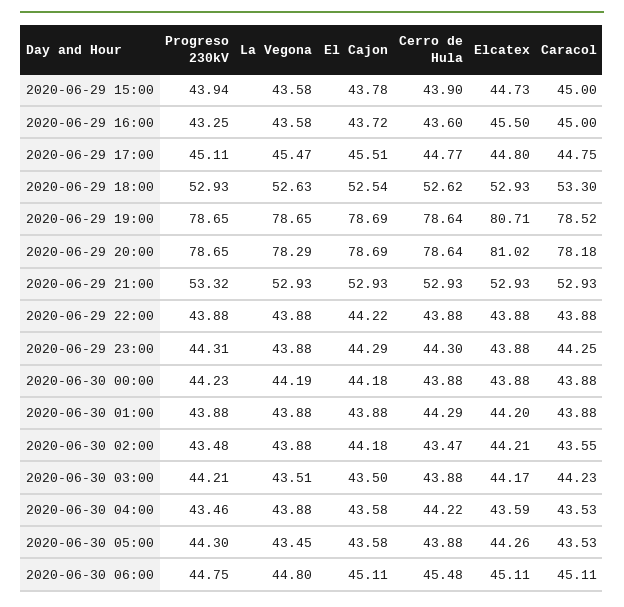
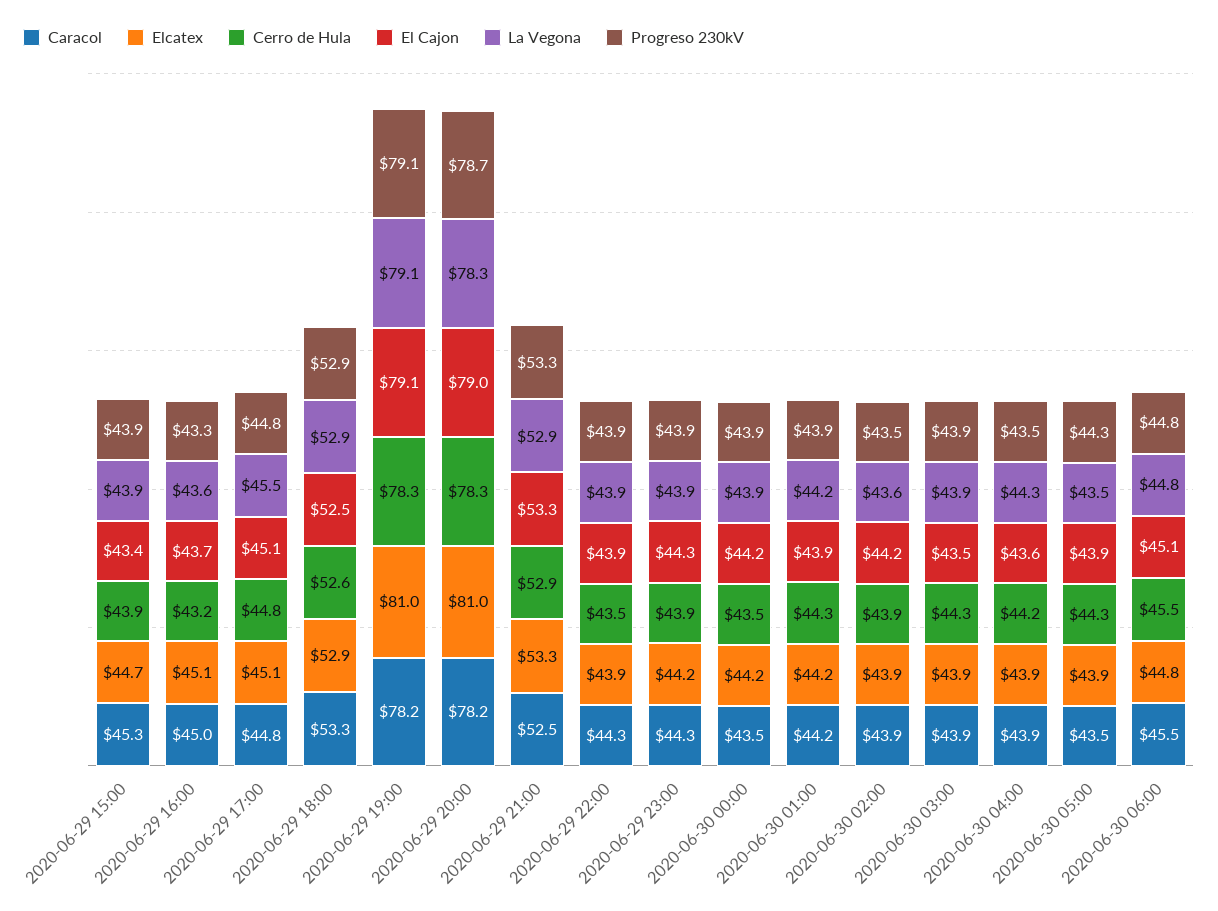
  {
    "Progreso 230kV": {
      "2020-06-29 15:00": 43.94,
      "2020-06-29 16:00": 43.25,
-     "2020-06-29 17:00": 45.11,
+     "2020-06-29 17:00": 44.8,
      "2020-06-29 18:00": 52.93,
-     "2020-06-29 19:00": 78.65,
+     "2020-06-29 19:00": 79.1,
      "2020-06-29 20:00": 78.65,
      "2020-06-29 21:00": 53.32,
      "2020-06-29 22:00": 43.88,
-     "2020-06-29 23:00": 44.31,
+     "2020-06-29 23:00": 43.9,
-     "2020-06-30 00:00": 44.23,
+     "2020-06-30 00:00": 43.9,
      "2020-06-30 01:00": 43.88,
      "2020-06-30 02:00": 43.48,
-     "2020-06-30 03:00": 44.21,
+     "2020-06-30 03:00": 43.9,
      "2020-06-30 04:00": 43.46,
      "2020-06-30 05:00": 44.3,
      "2020-06-30 06:00": 44.75
    },
    "La Vegona": {
-     "2020-06-29 15:00": 43.58,
+     "2020-06-29 15:00": 43.9,
      "2020-06-29 16:00": 43.58,
      "2020-06-29 17:00": 45.47,
-     "2020-06-29 18:00": 52.63,
+     "2020-06-29 18:00": 52.9,
-     "2020-06-29 19:00": 78.65,
+     "2020-06-29 19:00": 79.1,
      "2020-06-29 20:00": 78.29,
      "2020-06-29 21:00": 52.93,
      "2020-06-29 22:00": 43.88,
      "2020-06-29 23:00": 43.88,
-     "2020-06-30 00:00": 44.19,
+     "2020-06-30 00:00": 43.9,
-     "2020-06-30 01:00": 43.88,
+     "2020-06-30 01:00": 44.2,
-     "2020-06-30 02:00": 43.88,
+     "2020-06-30 02:00": 43.6,
-     "2020-06-30 03:00": 43.51,
+     "2020-06-30 03:00": 43.9,
-     "2020-06-30 04:00": 43.88,
+     "2020-06-30 04:00": 44.3,
      "2020-06-30 05:00": 43.45,
      "2020-06-30 06:00": 44.8
    },
    "El Cajon": {
-     "2020-06-29 15:00": 43.78,
+     "2020-06-29 15:00": 43.4,
      "2020-06-29 16:00": 43.72,
-     "2020-06-29 17:00": 45.51,
+     "2020-06-29 17:00": 45.1,
      "2020-06-29 18:00": 52.54,
-     "2020-06-29 19:00": 78.69,
+     "2020-06-29 19:00": 79.1,
-     "2020-06-29 20:00": 78.69,
+     "2020-06-29 20:00": 79,
-     "2020-06-29 21:00": 52.93,
+     "2020-06-29 21:00": 53.3,
-     "2020-06-29 22:00": 44.22,
+     "2020-06-29 22:00": 43.9,
      "2020-06-29 23:00": 44.29,
      "2020-06-30 00:00": 44.18,
      "2020-06-30 01:00": 43.88,
      "2020-06-30 02:00": 44.18,
      "2020-06-30 03:00": 43.5,
      "2020-06-30 04:00": 43.58,
-     "2020-06-30 05:00": 43.58,
+     "2020-06-30 05:00": 43.9,
      "2020-06-30 06:00": 45.11
    },
    "Cerro de Hula": {
      "2020-06-29 15:00": 43.9,
-     "2020-06-29 16:00": 43.6,
+     "2020-06-29 16:00": 43.2,
      "2020-06-29 17:00": 44.77,
      "2020-06-29 18:00": 52.62,
-     "2020-06-29 19:00": 78.64,
+     "2020-06-29 19:00": 78.3,
-     "2020-06-29 20:00": 78.64,
+     "2020-06-29 20:00": 78.3,
      "2020-06-29 21:00": 52.93,
-     "2020-06-29 22:00": 43.88,
+     "2020-06-29 22:00": 43.5,
-     "2020-06-29 23:00": 44.3,
+     "2020-06-29 23:00": 43.9,
-     "2020-06-30 00:00": 43.88,
+     "2020-06-30 00:00": 43.5,
      "2020-06-30 01:00": 44.29,
-     "2020-06-30 02:00": 43.47,
+     "2020-06-30 02:00": 43.9,
-     "2020-06-30 03:00": 43.88,
+     "2020-06-30 03:00": 44.3,
      "2020-06-30 04:00": 44.22,
-     "2020-06-30 05:00": 43.88,
+     "2020-06-30 05:00": 44.3,
      "2020-06-30 06:00": 45.48
    },
    "Elcatex": {
      "2020-06-29 15:00": 44.73,
-     "2020-06-29 16:00": 45.5,
+     "2020-06-29 16:00": 45.1,
-     "2020-06-29 17:00": 44.8,
+     "2020-06-29 17:00": 45.1,
      "2020-06-29 18:00": 52.93,
-     "2020-06-29 19:00": 80.71,
+     "2020-06-29 19:00": 81,
      "2020-06-29 20:00": 81.02,
-     "2020-06-29 21:00": 52.93,
+     "2020-06-29 21:00": 53.3,
      "2020-06-29 22:00": 43.88,
-     "2020-06-29 23:00": 43.88,
+     "2020-06-29 23:00": 44.2,
-     "2020-06-30 00:00": 43.88,
+     "2020-06-30 00:00": 44.2,
      "2020-06-30 01:00": 44.2,
-     "2020-06-30 02:00": 44.21,
+     "2020-06-30 02:00": 43.9,
-     "2020-06-30 03:00": 44.17,
+     "2020-06-30 03:00": 43.9,
-     "2020-06-30 04:00": 43.59,
+     "2020-06-30 04:00": 43.9,
-     "2020-06-30 05:00": 44.26,
+     "2020-06-30 05:00": 43.9,
-     "2020-06-30 06:00": 45.11
+     "2020-06-30 06:00": 44.8
    },
    "Caracol": {
-     "2020-06-29 15:00": 45,
+     "2020-06-29 15:00": 45.3,
      "2020-06-29 16:00": 45,
      "2020-06-29 17:00": 44.75,
      "2020-06-29 18:00": 53.3,
-     "2020-06-29 19:00": 78.52,
+     "2020-06-29 19:00": 78.2,
      "2020-06-29 20:00": 78.18,
-     "2020-06-29 21:00": 52.93,
+     "2020-06-29 21:00": 52.5,
-     "2020-06-29 22:00": 43.88,
+     "2020-06-29 22:00": 44.3,
      "2020-06-29 23:00": 44.25,
-     "2020-06-30 00:00": 43.88,
+     "2020-06-30 00:00": 43.5,
-     "2020-06-30 01:00": 43.88,
+     "2020-06-30 01:00": 44.2,
-     "2020-06-30 02:00": 43.55,
+     "2020-06-30 02:00": 43.9,
-     "2020-06-30 03:00": 44.23,
+     "2020-06-30 03:00": 43.9,
-     "2020-06-30 04:00": 43.53,
+     "2020-06-30 04:00": 43.9,
      "2020-06-30 05:00": 43.53,
-     "2020-06-30 06:00": 45.11
+     "2020-06-30 06:00": 45.5
    }
  }

